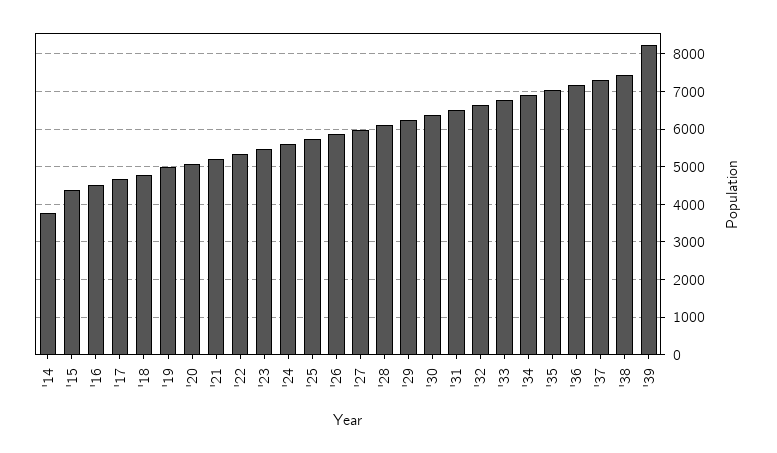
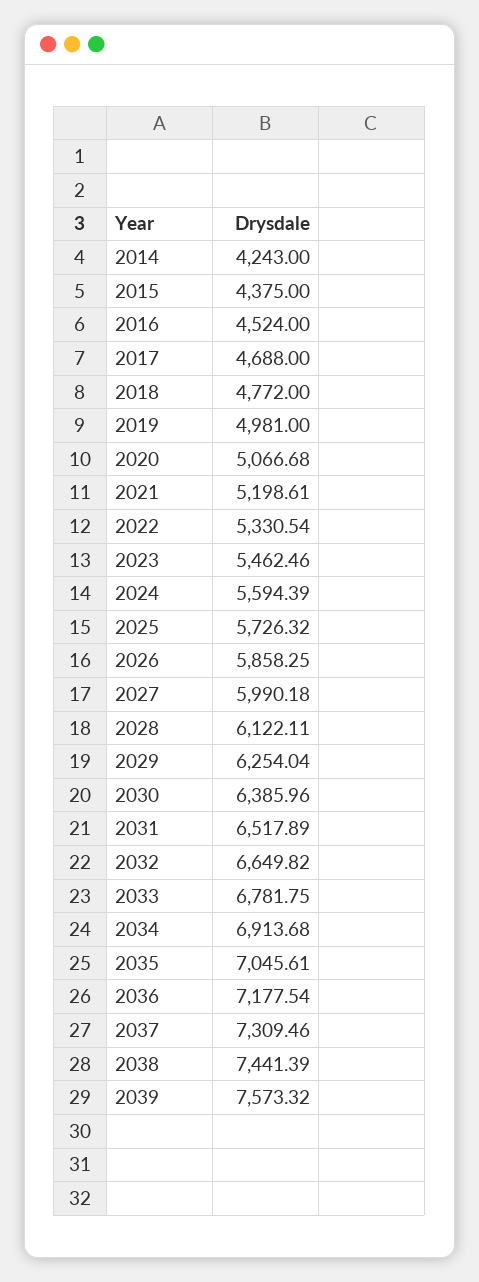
  {
-   "'14": 3800,
+   "'14": 4243,
    "'15": 4375,
    "'16": 4524,
    "'17": 4688,
    "'18": 4772,
    "'19": 4981,
    "'20": 5066.68,
    "'21": 5198.61,
    "'22": 5330.54,
    "'23": 5462.46,
    "'24": 5594.39,
    "'25": 5726.32,
    "'26": 5858.25,
    "'27": 5990.18,
    "'28": 6122.11,
    "'29": 6254.04,
    "'30": 6385.96,
    "'31": 6517.89,
    "'32": 6649.82,
    "'33": 6781.75,
    "'34": 6913.68,
    "'35": 7045.61,
    "'36": 7177.54,
    "'37": 7309.46,
    "'38": 7441.39,
-   "'39": 8200
+   "'39": 7573.32
  }

